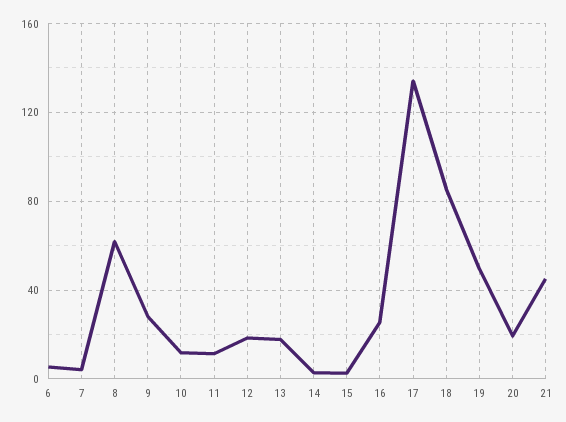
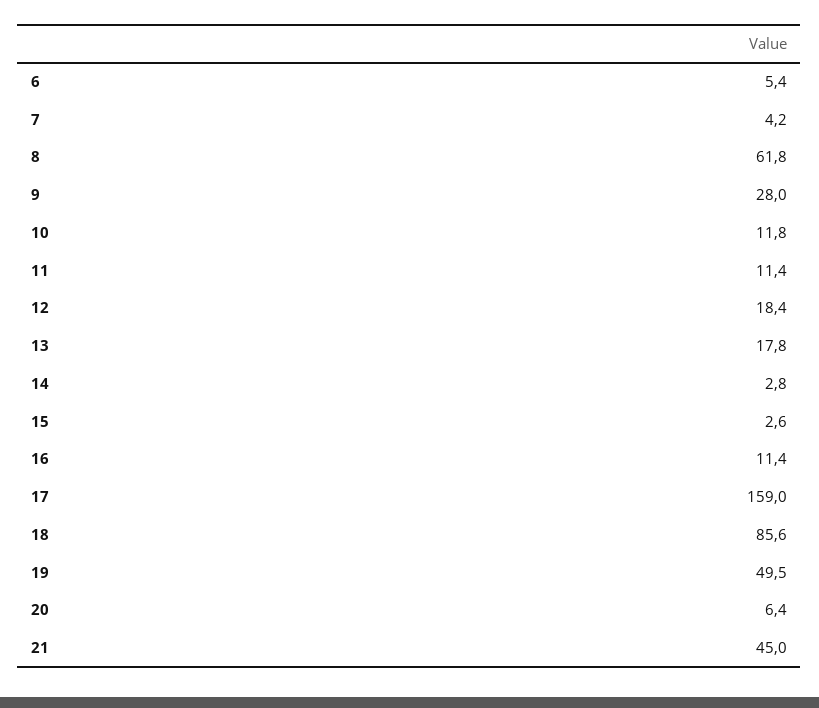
  {
    "6": 5.4,
    "7": 4.2,
    "8": 61.8,
    "9": 28,
    "10": 11.8,
    "11": 11.4,
    "12": 18.4,
    "13": 17.8,
    "14": 2.8,
    "15": 2.6,
-   "16": 25,
+   "16": 11.4,
-   "17": 135,
+   "17": 159,
    "18": 85.6,
    "19": 49.5,
-   "20": 20,
+   "20": 6.4,
    "21": 45
  }

